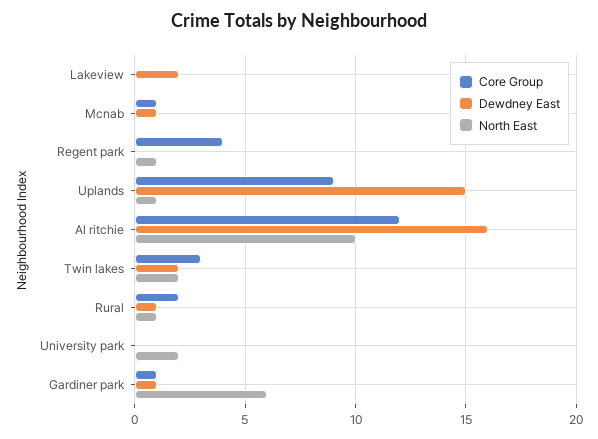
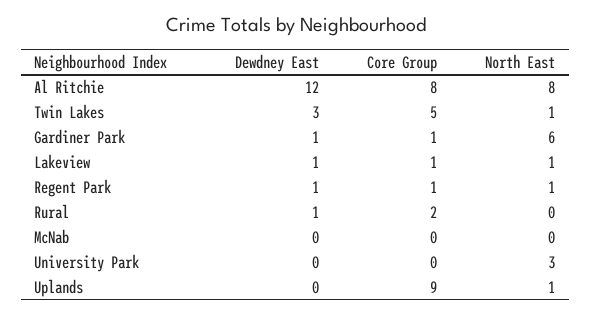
  {
    "Core Group": {
-     "Lakeview": 0,
+     "Lakeview": 1,
-     "Mcnab": 1,
+     "Mcnab": 0,
-     "Regent park": 4,
+     "Regent park": 1,
      "Uplands": 9,
-     "Al ritchie": 12,
+     "Al ritchie": 8,
-     "Twin lakes": 3,
+     "Twin lakes": 5,
      "Rural": 2,
      "University park": 0,
      "Gardiner park": 1
    },
    "Dewdney East": {
-     "Lakeview": 2,
+     "Lakeview": 1,
-     "Mcnab": 1,
+     "Mcnab": 0,
-     "Regent park": 0,
+     "Regent park": 1,
-     "Uplands": 15,
+     "Uplands": 0,
-     "Al ritchie": 16,
+     "Al ritchie": 12,
-     "Twin lakes": 2,
+     "Twin lakes": 3,
      "Rural": 1,
      "University park": 0,
      "Gardiner park": 1
    },
    "North East": {
-     "Lakeview": 0,
+     "Lakeview": 1,
      "Mcnab": 0,
      "Regent park": 1,
      "Uplands": 1,
-     "Al ritchie": 10,
+     "Al ritchie": 8,
-     "Twin lakes": 2,
+     "Twin lakes": 1,
-     "Rural": 1,
+     "Rural": 0,
-     "University park": 2,
+     "University park": 3,
      "Gardiner park": 6
    }
  }

